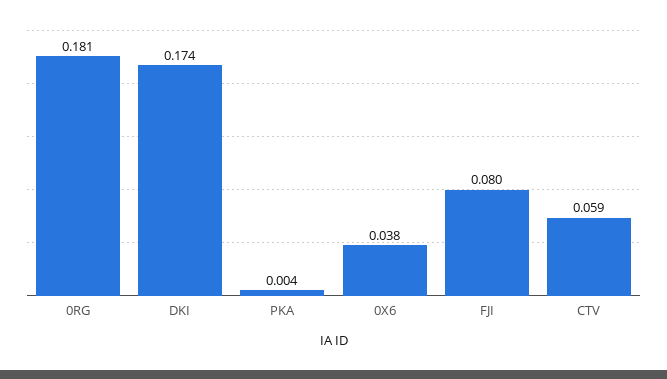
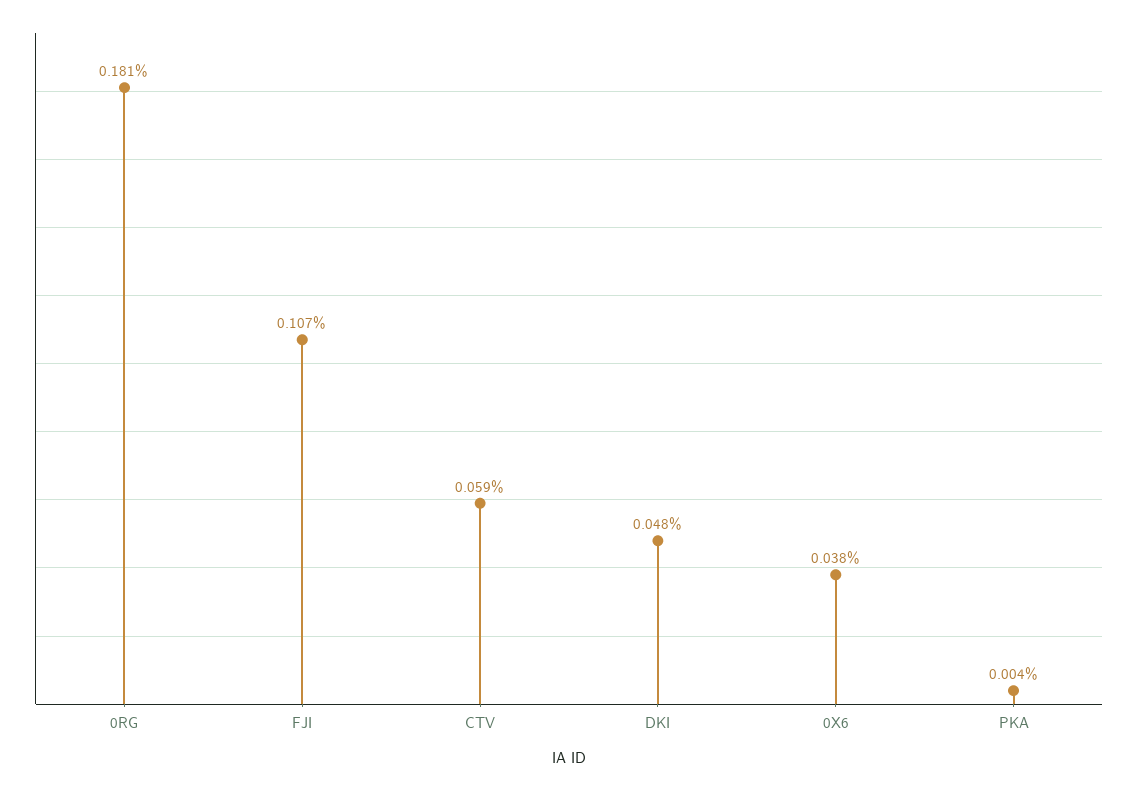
  {
    "0RG": 0.181,
-   "DKI": 0.174,
+   "DKI": 0.048,
    "PKA": 0.004,
    "0X6": 0.038,
-   "FJI": 0.08,
+   "FJI": 0.107,
    "CTV": 0.059
  }

